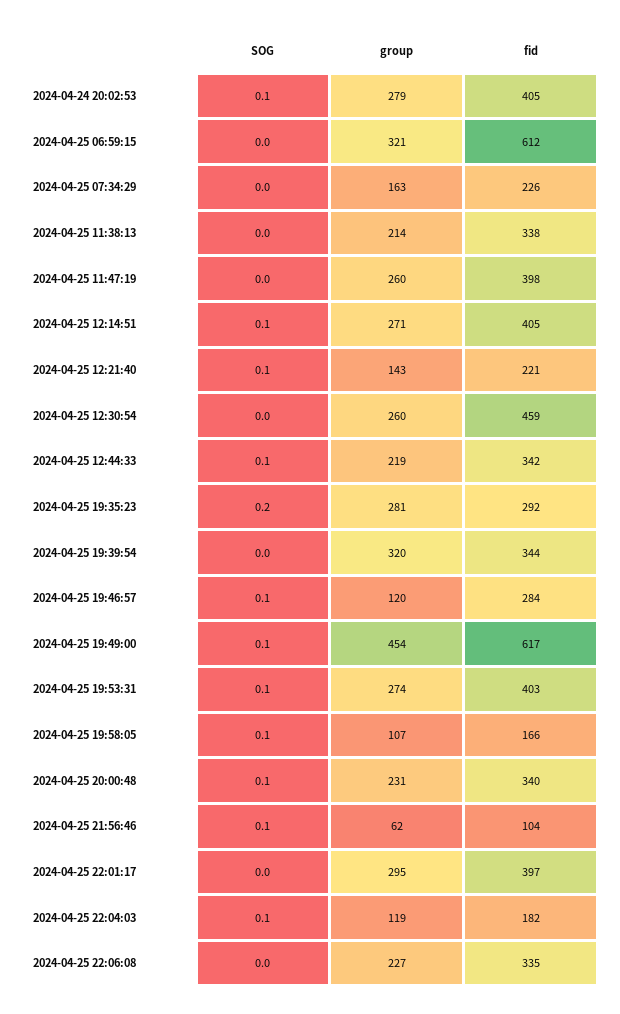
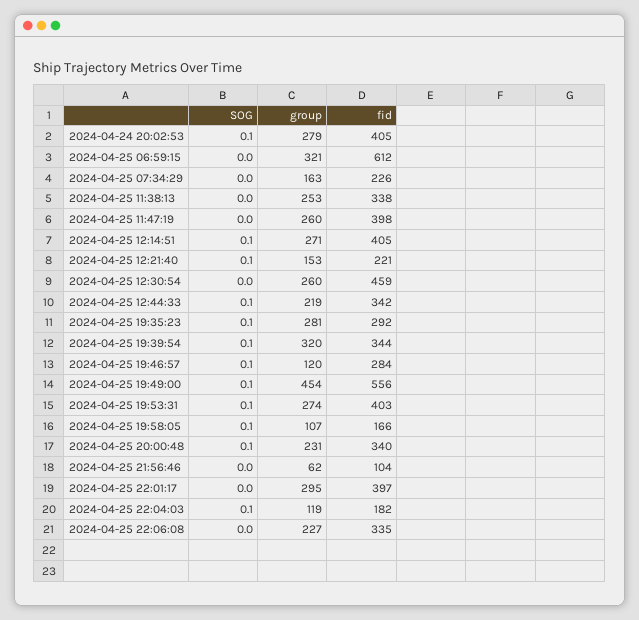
  {
    "SOG": {
      "2024-04-24 20:02:53": 0.1,
      "2024-04-25 06:59:15": 0,
      "2024-04-25 07:34:29": 0,
      "2024-04-25 11:38:13": 0,
      "2024-04-25 11:47:19": 0,
      "2024-04-25 12:14:51": 0.1,
      "2024-04-25 12:21:40": 0.1,
      "2024-04-25 12:30:54": 0,
      "2024-04-25 12:44:33": 0.1,
-     "2024-04-25 19:35:23": 0.2,
+     "2024-04-25 19:35:23": 0.1,
-     "2024-04-25 19:39:54": 0,
+     "2024-04-25 19:39:54": 0.1,
      "2024-04-25 19:46:57": 0.1,
      "2024-04-25 19:49:00": 0.1,
      "2024-04-25 19:53:31": 0.1,
      "2024-04-25 19:58:05": 0.1,
      "2024-04-25 20:00:48": 0.1,
-     "2024-04-25 21:56:46": 0.1,
+     "2024-04-25 21:56:46": 0,
      "2024-04-25 22:01:17": 0,
      "2024-04-25 22:04:03": 0.1,
      "2024-04-25 22:06:08": 0
    },
    "group": {
      "2024-04-24 20:02:53": 279,
      "2024-04-25 06:59:15": 321,
      "2024-04-25 07:34:29": 163,
-     "2024-04-25 11:38:13": 214,
+     "2024-04-25 11:38:13": 253,
      "2024-04-25 11:47:19": 260,
      "2024-04-25 12:14:51": 271,
-     "2024-04-25 12:21:40": 143,
+     "2024-04-25 12:21:40": 153,
      "2024-04-25 12:30:54": 260,
      "2024-04-25 12:44:33": 219,
      "2024-04-25 19:35:23": 281,
      "2024-04-25 19:39:54": 320,
      "2024-04-25 19:46:57": 120,
      "2024-04-25 19:49:00": 454,
      "2024-04-25 19:53:31": 274,
      "2024-04-25 19:58:05": 107,
      "2024-04-25 20:00:48": 231,
      "2024-04-25 21:56:46": 62,
      "2024-04-25 22:01:17": 295,
      "2024-04-25 22:04:03": 119,
      "2024-04-25 22:06:08": 227
    },
    "fid": {
      "2024-04-24 20:02:53": 405,
      "2024-04-25 06:59:15": 612,
      "2024-04-25 07:34:29": 226,
      "2024-04-25 11:38:13": 338,
      "2024-04-25 11:47:19": 398,
      "2024-04-25 12:14:51": 405,
      "2024-04-25 12:21:40": 221,
      "2024-04-25 12:30:54": 459,
      "2024-04-25 12:44:33": 342,
      "2024-04-25 19:35:23": 292,
      "2024-04-25 19:39:54": 344,
      "2024-04-25 19:46:57": 284,
-     "2024-04-25 19:49:00": 617,
+     "2024-04-25 19:49:00": 556,
      "2024-04-25 19:53:31": 403,
      "2024-04-25 19:58:05": 166,
      "2024-04-25 20:00:48": 340,
      "2024-04-25 21:56:46": 104,
      "2024-04-25 22:01:17": 397,
      "2024-04-25 22:04:03": 182,
      "2024-04-25 22:06:08": 335
    }
  }

